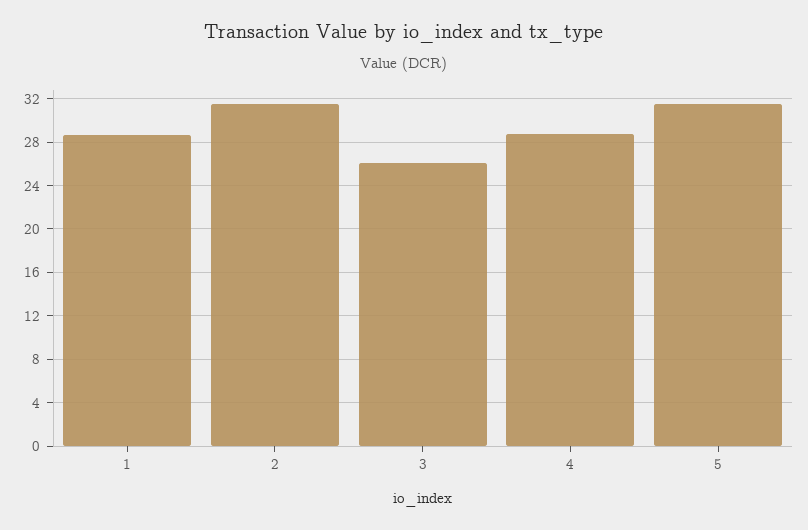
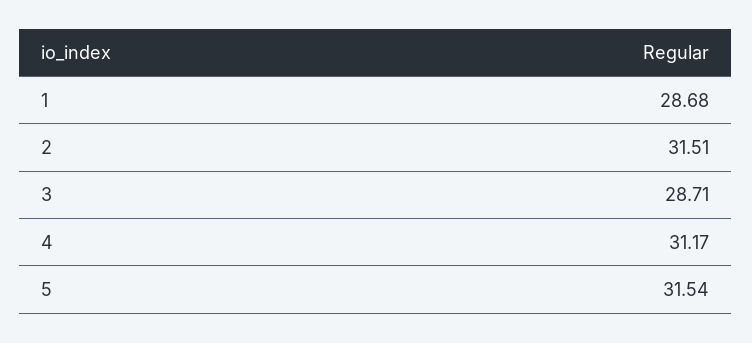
  {
    "1": 28.68,
    "2": 31.51,
-   "3": 26,
+   "3": 28.71,
-   "4": 29,
+   "4": 31.17,
    "5": 31.54
  }

